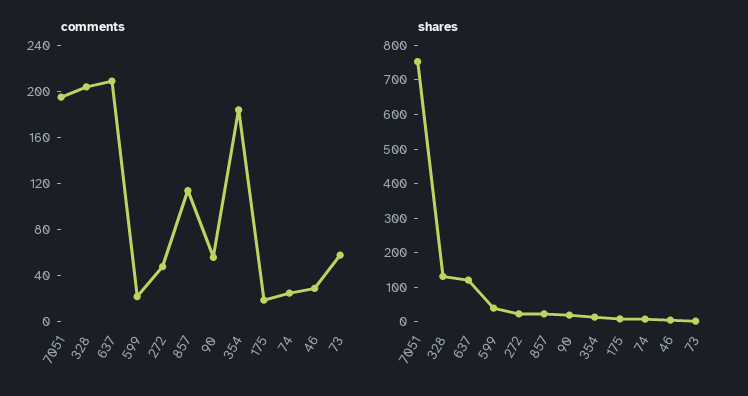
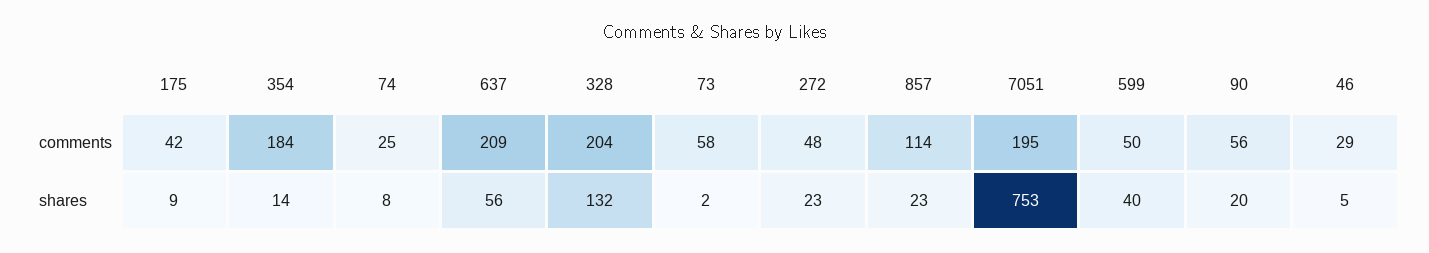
  {
    "comments": {
      "7051": 195,
      "328": 204,
      "637": 209,
-     "599": 20,
+     "599": 50,
      "272": 48,
      "857": 114,
      "90": 56,
      "354": 184,
-     "175": 20,
+     "175": 42,
      "74": 25,
      "46": 29,
      "73": 58
    },
    "shares": {
      "7051": 753,
      "328": 132,
-     "637": 125,
+     "637": 56,
      "599": 40,
      "272": 23,
      "857": 23,
      "90": 20,
      "354": 14,
      "175": 9,
      "74": 8,
      "46": 5,
      "73": 2
    }
  }

